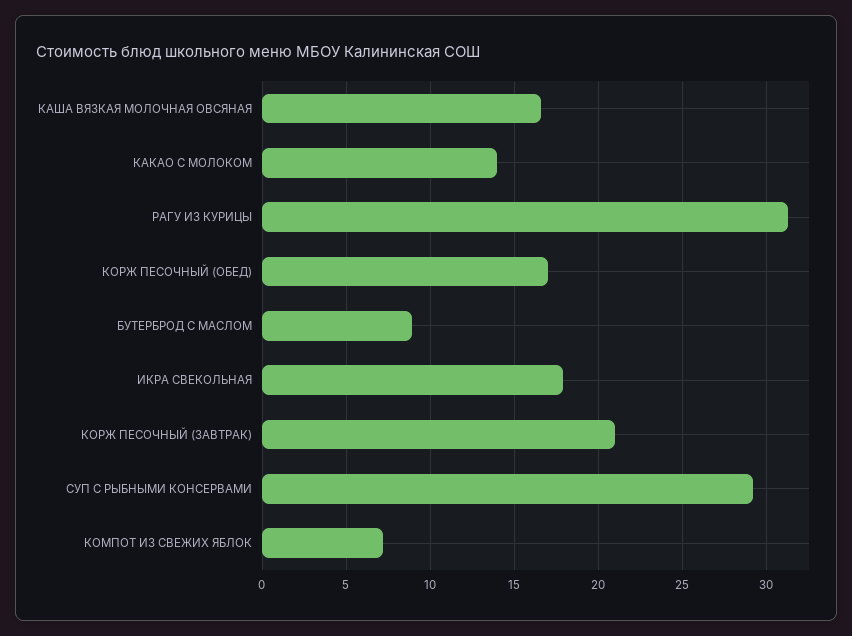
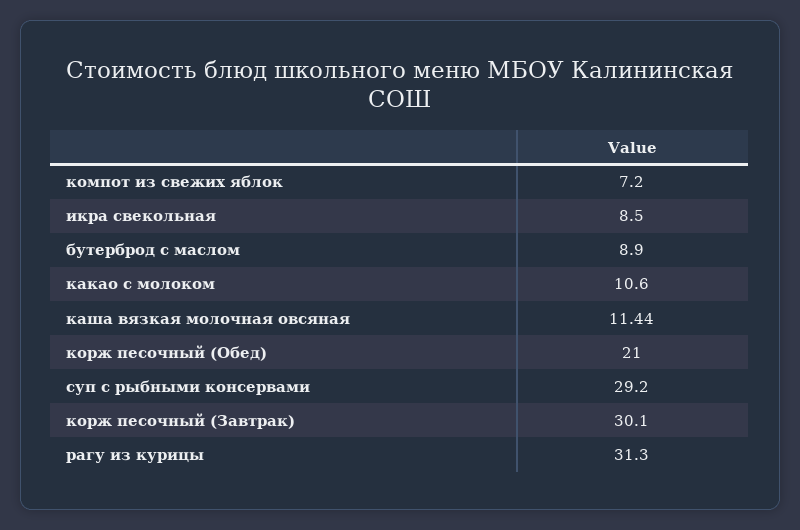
  {
-   "КАША ВЯЗКАЯ МОЛОЧНАЯ ОВСЯНАЯ": 16.5,
+   "КАША ВЯЗКАЯ МОЛОЧНАЯ ОВСЯНАЯ": 11.44,
-   "КАКАО С МОЛОКОМ": 14,
+   "КАКАО С МОЛОКОМ": 10.6,
    "РАГУ ИЗ КУРИЦЫ": 31.3,
-   "КОРЖ ПЕСОЧНЫЙ (ОБЕД)": 17,
+   "КОРЖ ПЕСОЧНЫЙ (ОБЕД)": 21,
    "БУТЕРБРОД С МАСЛОМ": 8.9,
-   "ИКРА СВЕКОЛЬНАЯ": 18,
+   "ИКРА СВЕКОЛЬНАЯ": 8.5,
-   "КОРЖ ПЕСОЧНЫЙ (ЗАВТРАК)": 21,
+   "КОРЖ ПЕСОЧНЫЙ (ЗАВТРАК)": 30.1,
    "СУП С РЫБНЫМИ КОНСЕРВАМИ": 29.2,
    "КОМПОТ ИЗ СВЕЖИХ ЯБЛОК": 7.2
  }

